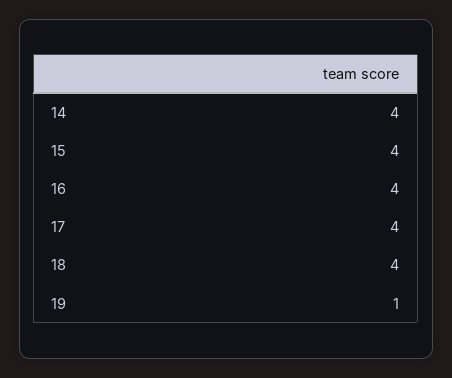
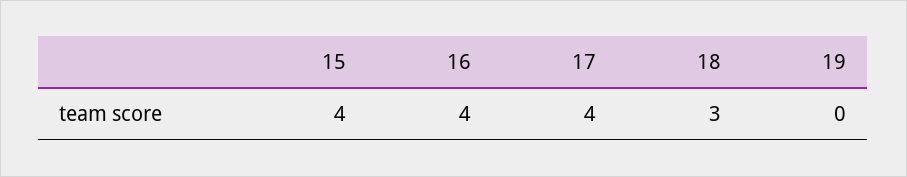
  {
-   "14": 4,
    "15": 4,
    "16": 4,
    "17": 4,
-   "18": 4,
+   "18": 3,
-   "19": 1
+   "19": 0
  }

